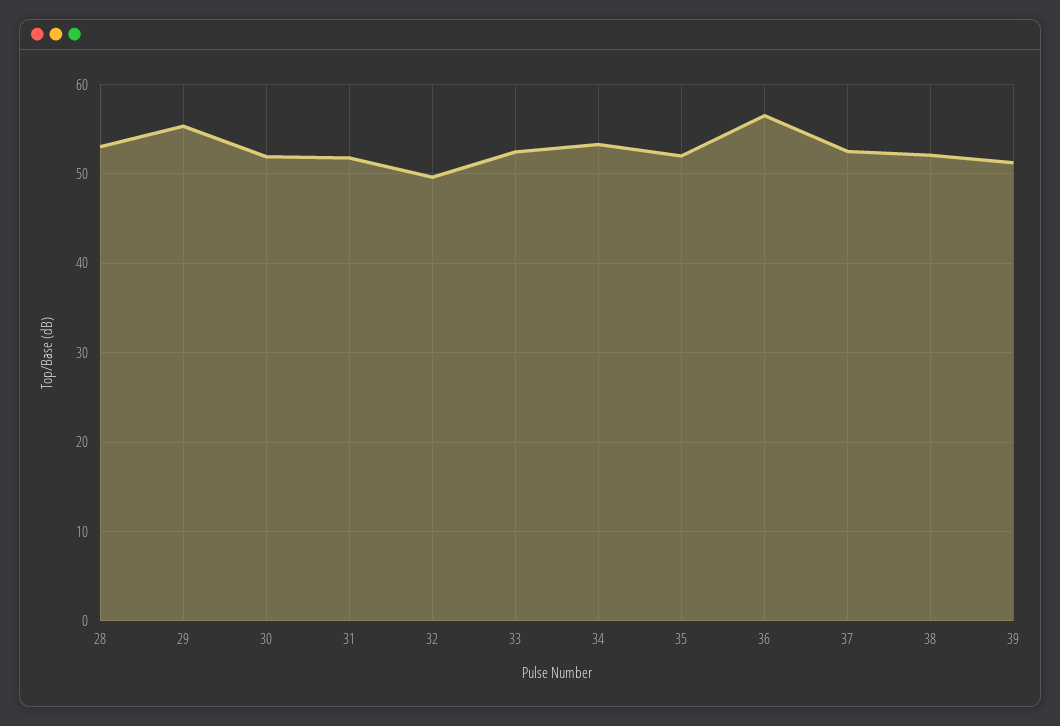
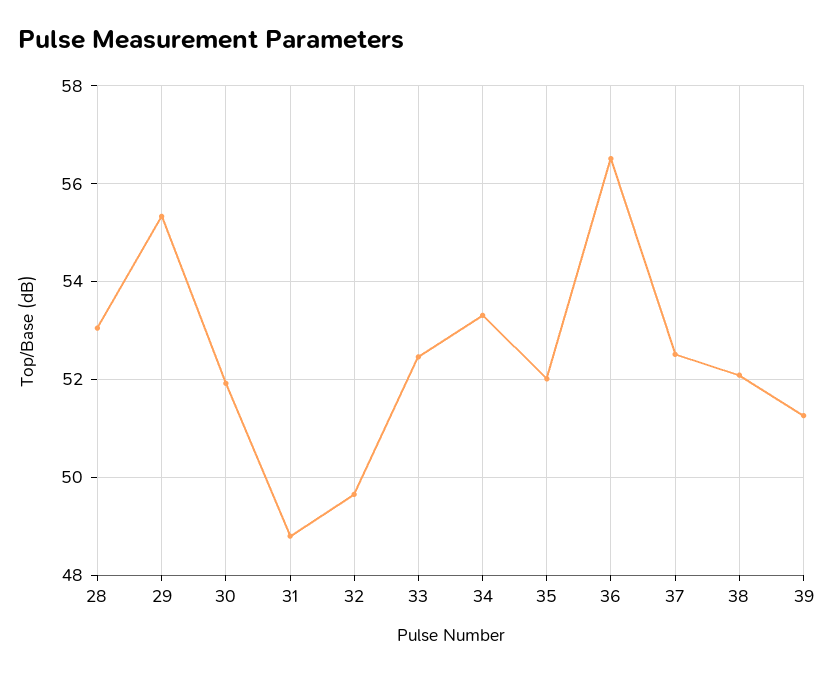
  {
    "28": 53,
    "29": 55.4,
    "30": 52,
-   "31": 52,
+   "31": 48.8,
    "32": 49.6,
    "33": 52.4,
    "34": 53.4,
    "35": 52,
    "36": 56.6,
    "37": 52.6,
    "38": 52,
    "39": 51.2
  }

